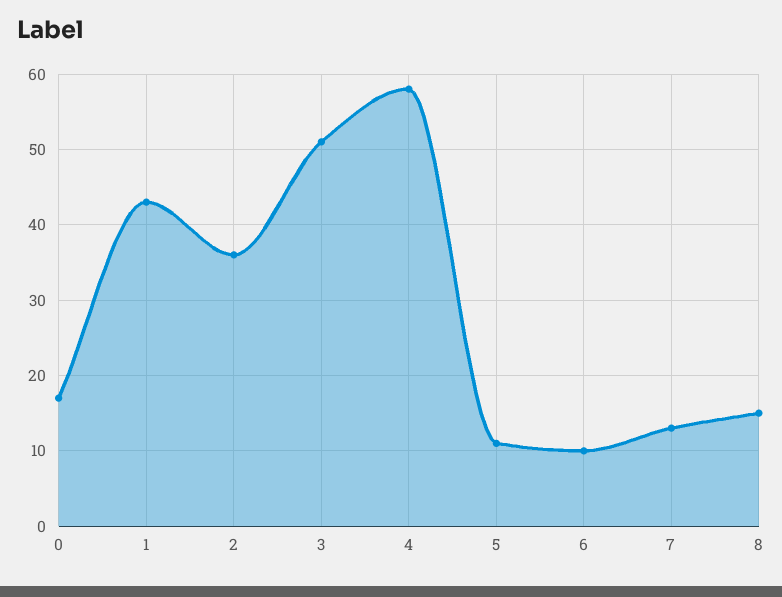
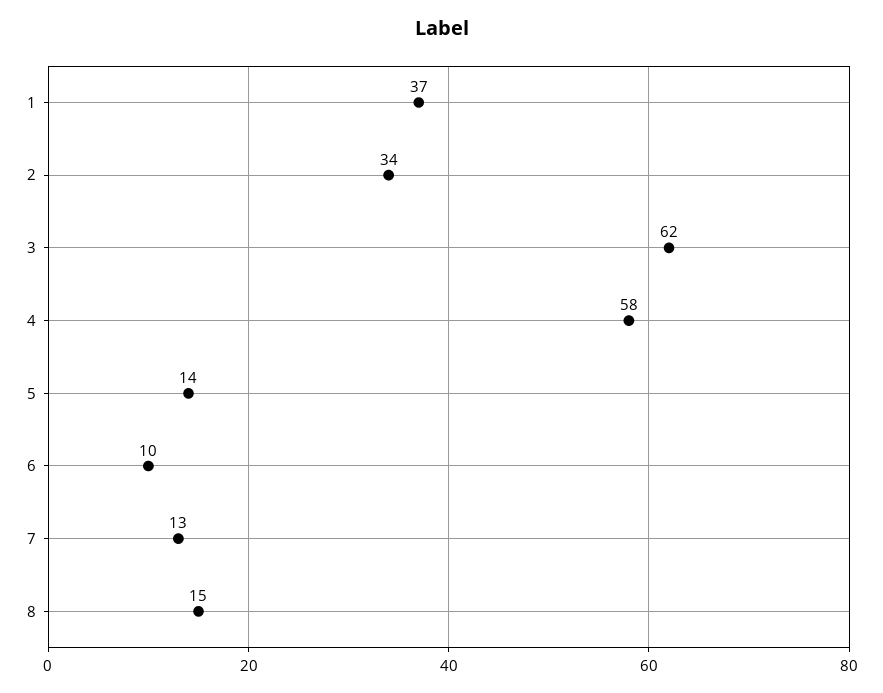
  {
-   "0": 17,
-   "1": 43,
+   "1": 37,
-   "2": 36,
+   "2": 34,
-   "3": 51,
+   "3": 62,
    "4": 58,
-   "5": 11,
+   "5": 14,
    "6": 10,
    "7": 13,
    "8": 15
  }

